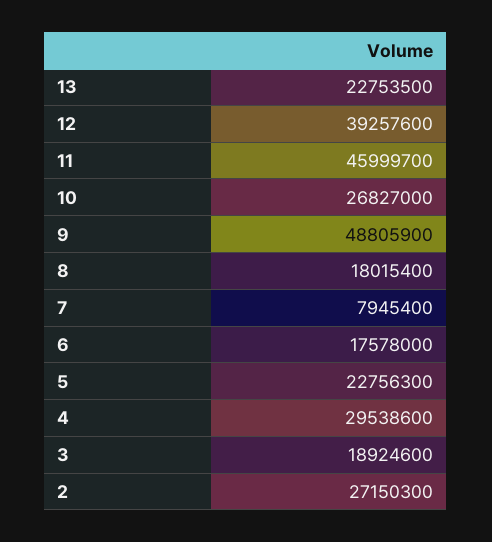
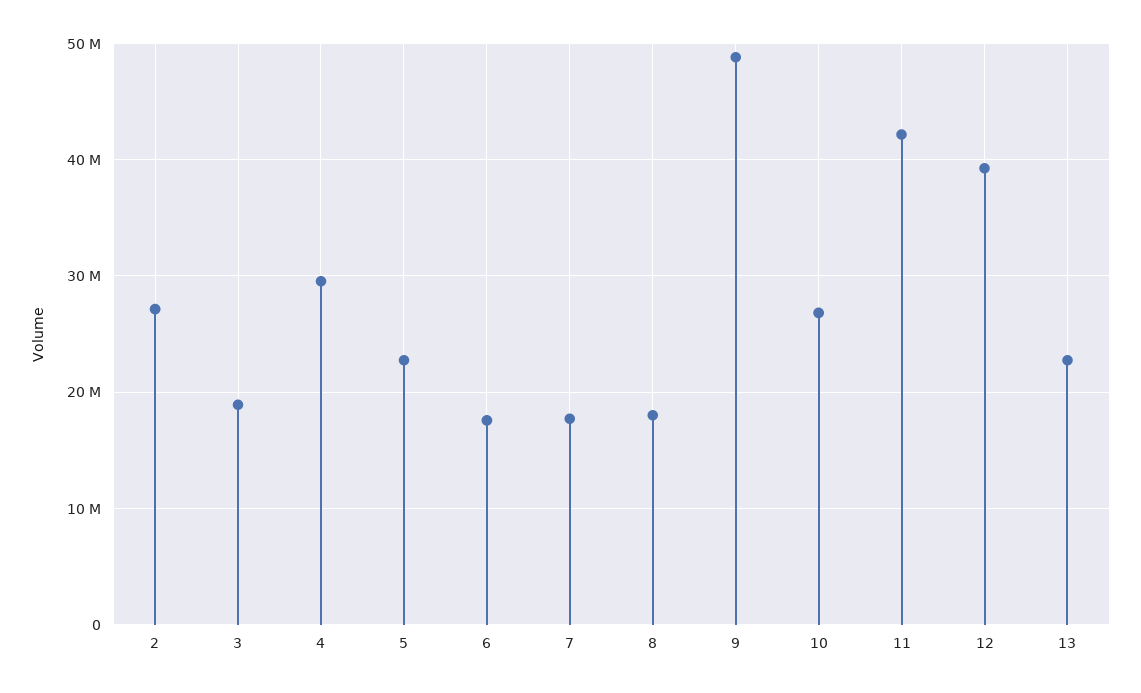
  {
    "13": 22753500,
    "12": 39257600,
-   "11": 45999700,
+   "11": 42000000,
    "10": 26827000,
    "9": 48805900,
    "8": 18015400,
-   "7": 7945400,
+   "7": 18000000,
    "6": 17578000,
    "5": 22756300,
    "4": 29538600,
    "3": 18924600,
    "2": 27150300
  }

